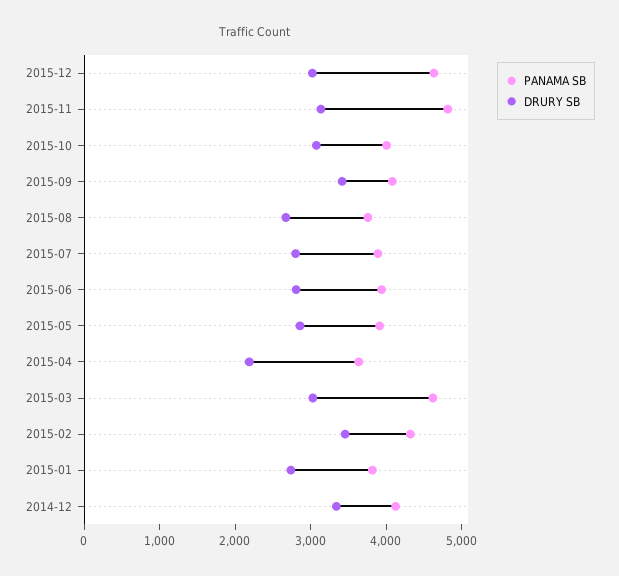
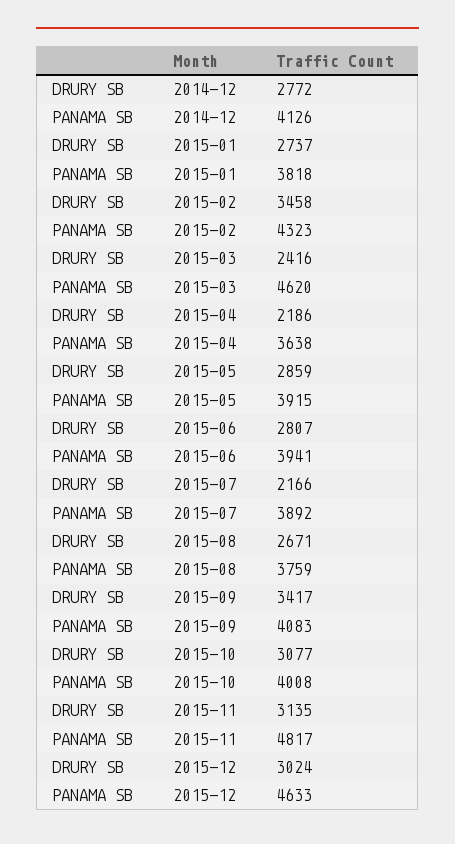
  {
    "PANAMA SB": {
      "2015-12": 4633,
      "2015-11": 4817,
      "2015-10": 4008,
      "2015-09": 4083,
      "2015-08": 3759,
      "2015-07": 3892,
      "2015-06": 3941,
      "2015-05": 3915,
      "2015-04": 3638,
      "2015-03": 4620,
      "2015-02": 4323,
      "2015-01": 3818,
      "2014-12": 4126
    },
    "DRURY SB": {
      "2015-12": 3024,
      "2015-11": 3135,
      "2015-10": 3077,
      "2015-09": 3417,
      "2015-08": 2671,
-     "2015-07": 2800,
+     "2015-07": 2166,
      "2015-06": 2807,
      "2015-05": 2859,
      "2015-04": 2186,
-     "2015-03": 3000,
+     "2015-03": 2416,
      "2015-02": 3458,
      "2015-01": 2737,
-     "2014-12": 3400
+     "2014-12": 2772
    }
  }

